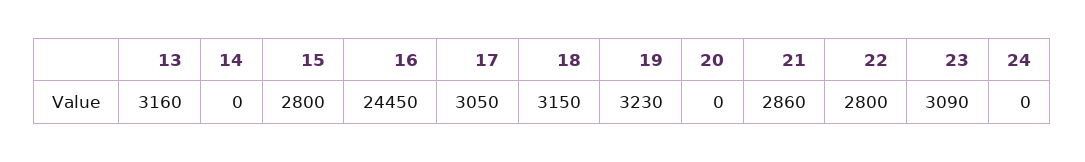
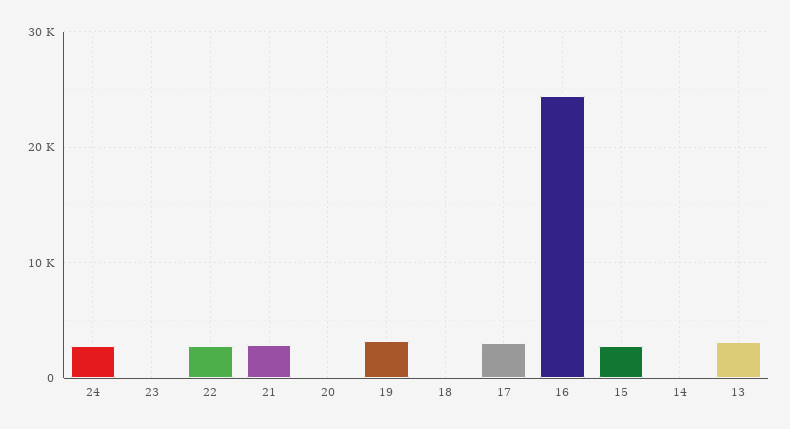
  {
    "13": 3160,
    "14": 0,
    "15": 2800,
    "16": 24450,
    "17": 3050,
-   "18": 3150,
+   "18": 0,
    "19": 3230,
    "20": 0,
    "21": 2860,
    "22": 2800,
-   "23": 3090,
+   "23": 0,
-   "24": 0
+   "24": 3000
  }

